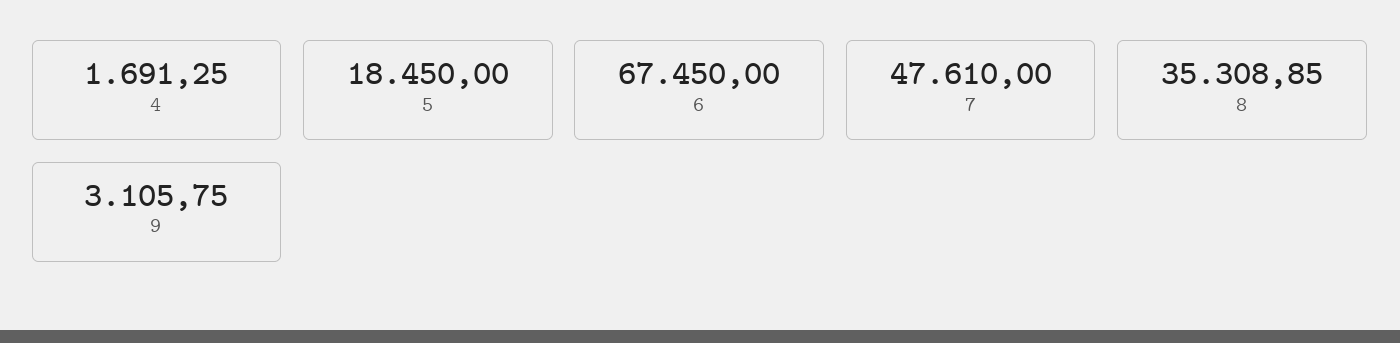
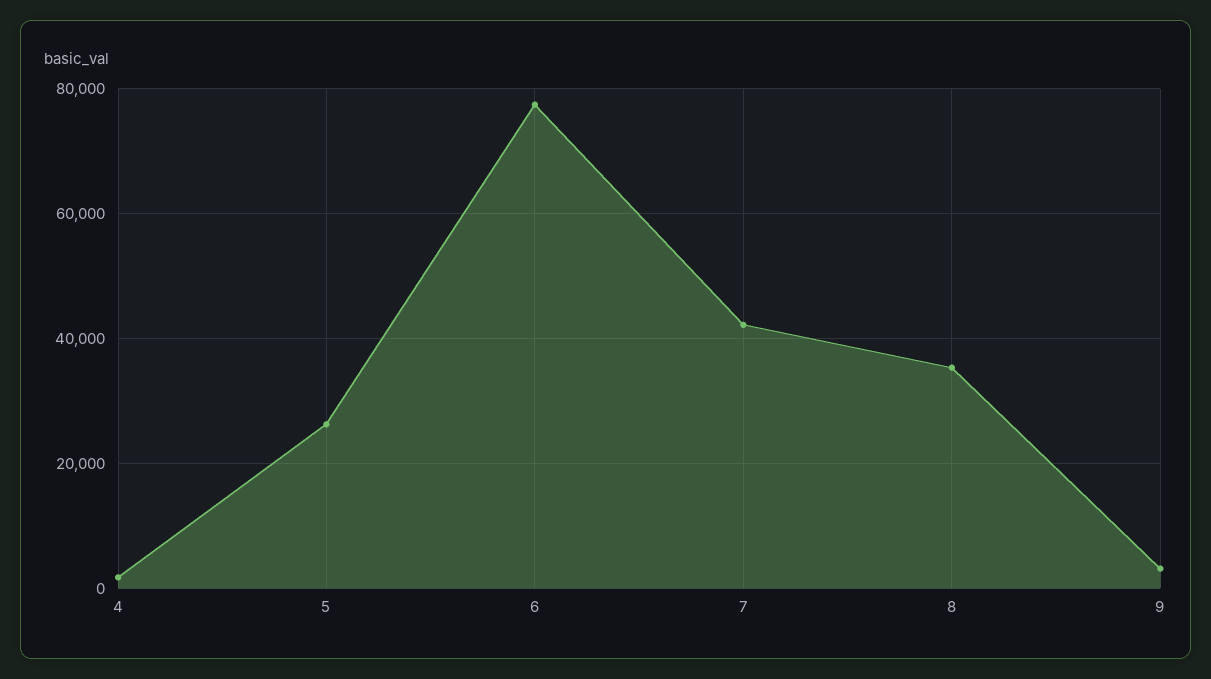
  {
    "4": 1691.25,
-   "5": 18450,
+   "5": 26000,
-   "6": 67450,
+   "6": 78000,
-   "7": 47610,
+   "7": 42000,
    "8": 35308.85,
    "9": 3105.75
  }

